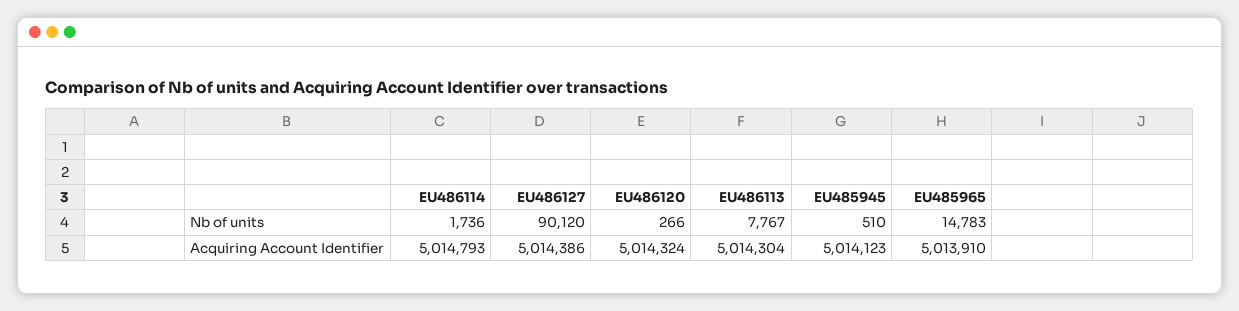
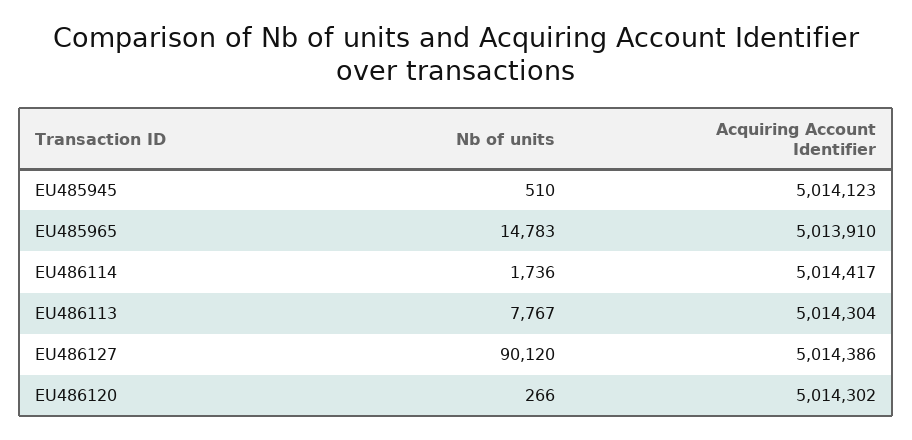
  {
    "EU486114": {
      "Nb of units": 1736,
-     "Acquiring Account Identifier": 5014793
+     "Acquiring Account Identifier": 5014417
    },
    "EU486127": {
      "Nb of units": 90120,
      "Acquiring Account Identifier": 5014386
    },
    "EU486120": {
      "Nb of units": 266,
-     "Acquiring Account Identifier": 5014324
+     "Acquiring Account Identifier": 5014302
    },
    "EU486113": {
      "Nb of units": 7767,
      "Acquiring Account Identifier": 5014304
    },
    "EU485945": {
      "Nb of units": 510,
      "Acquiring Account Identifier": 5014123
    },
    "EU485965": {
      "Nb of units": 14783,
      "Acquiring Account Identifier": 5013910
    }
  }

